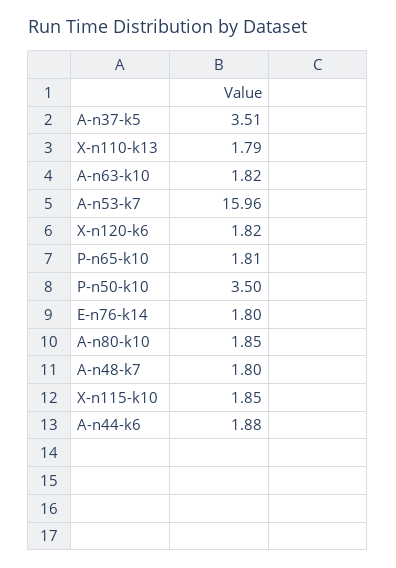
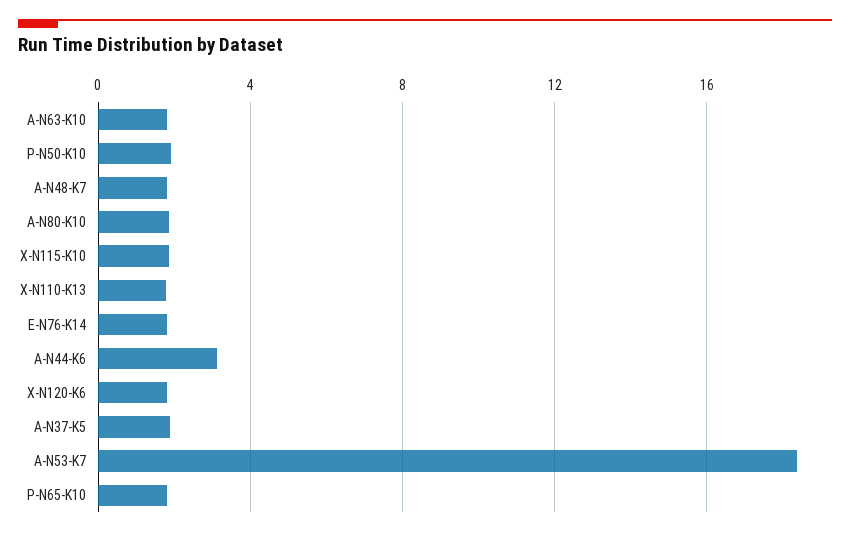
  {
-   "A-n37-k5": 3.51,
+   "A-n37-k5": 2,
    "X-n110-k13": 1.79,
    "A-n63-k10": 1.82,
-   "A-n53-k7": 15.96,
+   "A-n53-k7": 18.5,
    "X-n120-k6": 1.82,
    "P-n65-k10": 1.81,
-   "P-n50-k10": 3.5,
+   "P-n50-k10": 2,
    "E-n76-k14": 1.8,
    "A-n80-k10": 1.85,
    "A-n48-k7": 1.8,
    "X-n115-k10": 1.85,
-   "A-n44-k6": 1.88
+   "A-n44-k6": 3
  }

